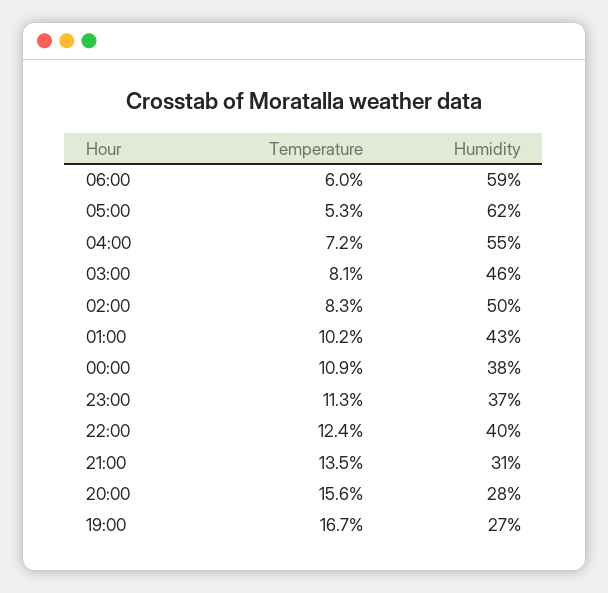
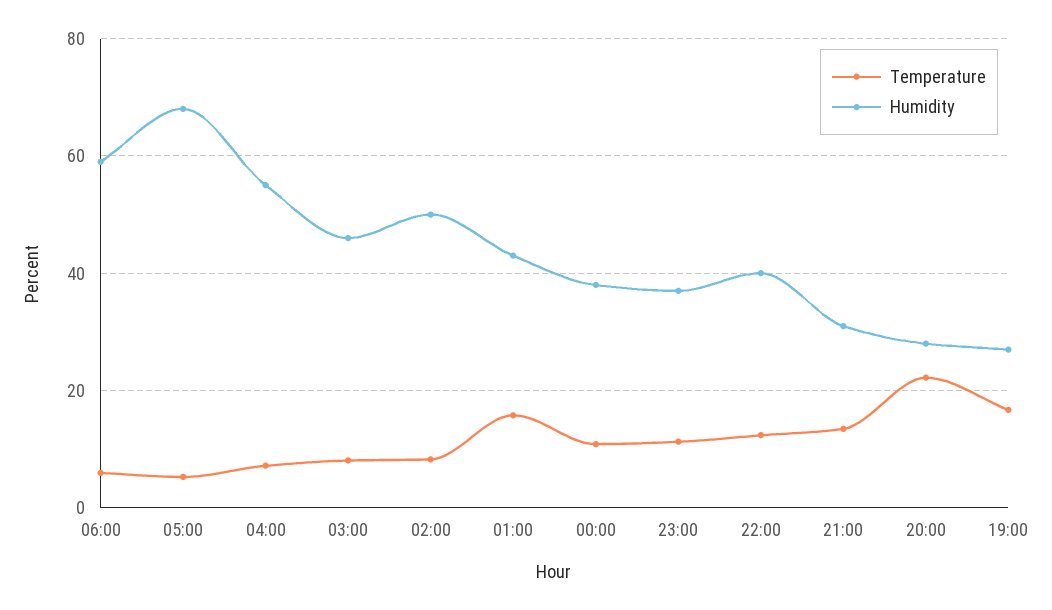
  {
    "Temperature": {
      "06:00": 6,
      "05:00": 5.3,
      "04:00": 7.2,
      "03:00": 8.1,
      "02:00": 8.3,
-     "01:00": 10.2,
+     "01:00": 16,
      "00:00": 10.9,
      "23:00": 11.3,
      "22:00": 12.4,
      "21:00": 13.5,
-     "20:00": 15.6,
+     "20:00": 22,
      "19:00": 16.7
    },
    "Humidity": {
      "06:00": 59,
-     "05:00": 62,
+     "05:00": 68,
      "04:00": 55,
      "03:00": 46,
      "02:00": 50,
      "01:00": 43,
      "00:00": 38,
      "23:00": 37,
      "22:00": 40,
      "21:00": 31,
      "20:00": 28,
      "19:00": 27
    }
  }

